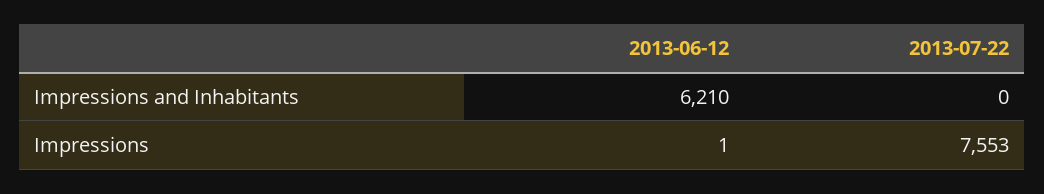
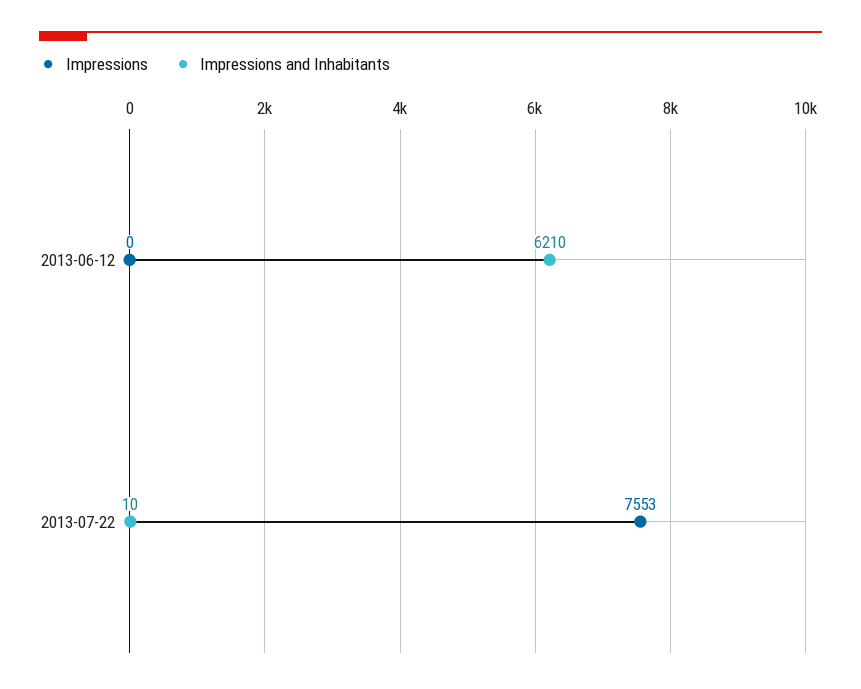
  {
    "Impressions and Inhabitants": {
      "2013-06-12": 6210,
-     "2013-07-22": 0
+     "2013-07-22": 10
    },
    "Impressions": {
-     "2013-06-12": 1,
+     "2013-06-12": 0,
      "2013-07-22": 7553
    }
  }

